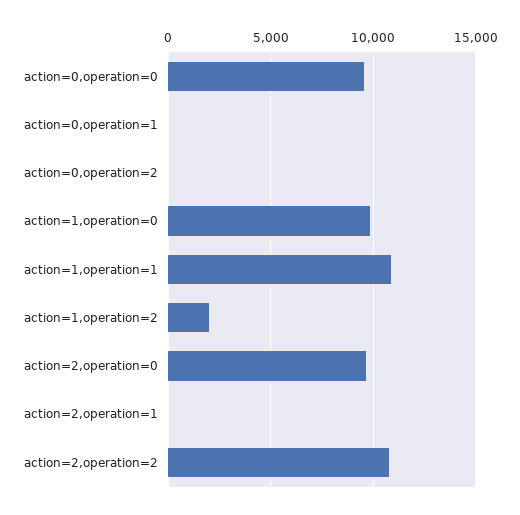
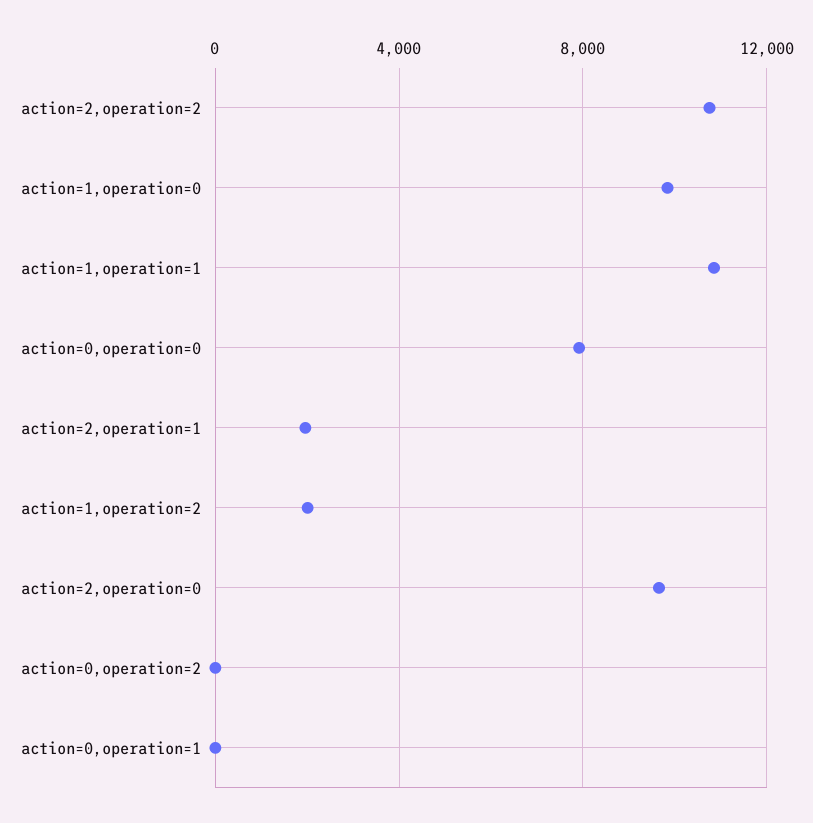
  {
-   "action=0,operation=0": 9500,
+   "action=0,operation=0": 8000,
    "action=0,operation=1": 0,
    "action=0,operation=2": 0,
    "action=1,operation=0": 10000,
    "action=1,operation=1": 11000,
    "action=1,operation=2": 2000,
    "action=2,operation=0": 9500,
-   "action=2,operation=1": 0,
+   "action=2,operation=1": 2000,
    "action=2,operation=2": 11000
  }

